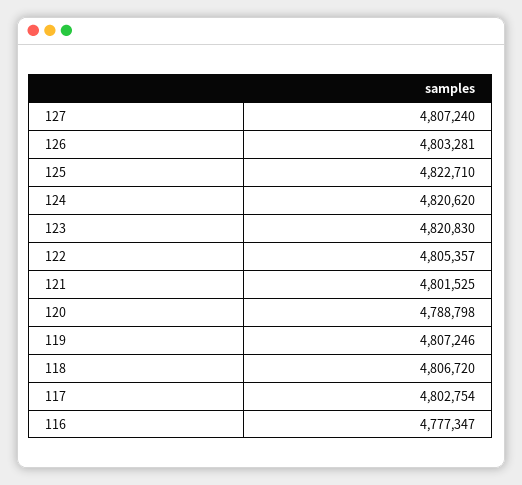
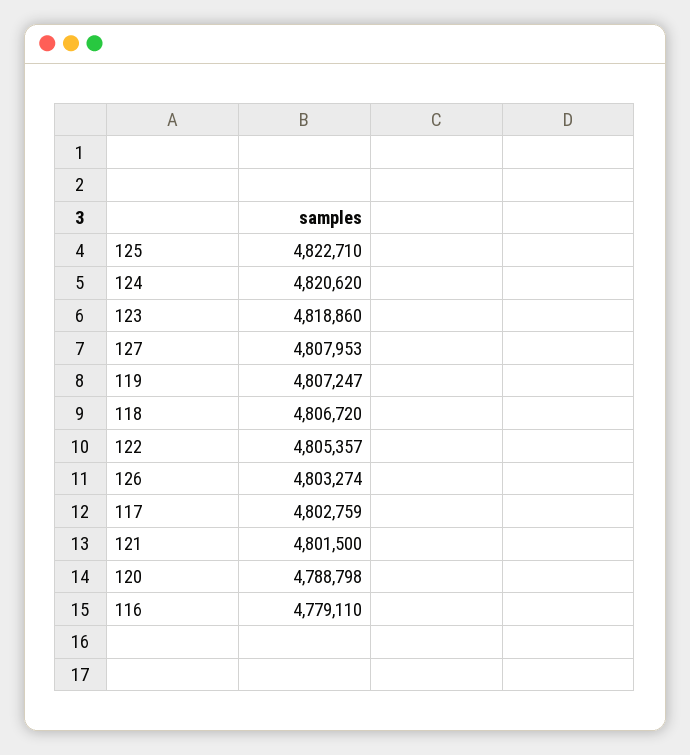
  {
-   "127": 4807240,
+   "127": 4807953,
-   "126": 4803281,
+   "126": 4803274,
    "125": 4822710,
    "124": 4820620,
-   "123": 4820830,
+   "123": 4818860,
    "122": 4805357,
-   "121": 4801525,
+   "121": 4801500,
    "120": 4788798,
-   "119": 4807246,
+   "119": 4807247,
    "118": 4806720,
-   "117": 4802754,
+   "117": 4802759,
-   "116": 4777347
+   "116": 4779110
  }

